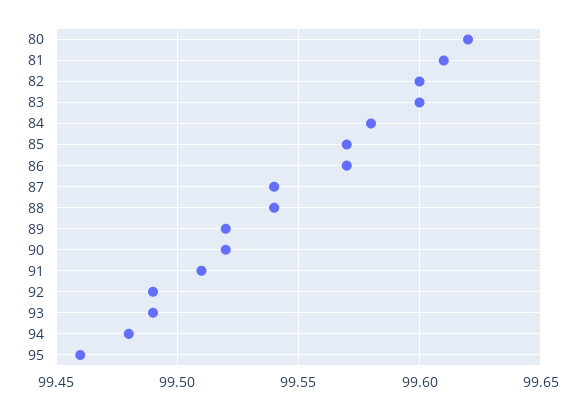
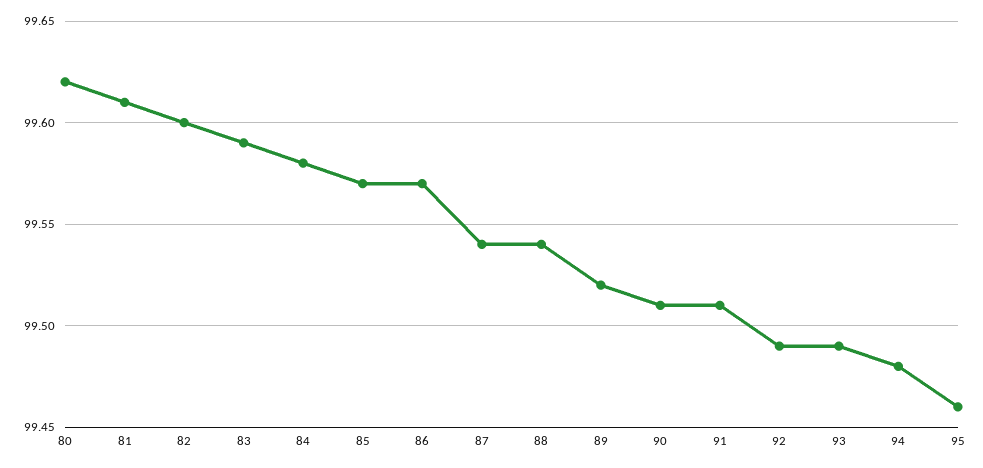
  {
    "80": 99.62,
    "81": 99.61,
    "82": 99.6,
-   "83": 99.6,
+   "83": 99.59,
    "84": 99.58,
    "85": 99.57,
    "86": 99.57,
    "87": 99.54,
    "88": 99.54,
    "89": 99.52,
-   "90": 99.52,
+   "90": 99.51,
    "91": 99.51,
    "92": 99.49,
    "93": 99.49,
    "94": 99.48,
    "95": 99.46
  }

